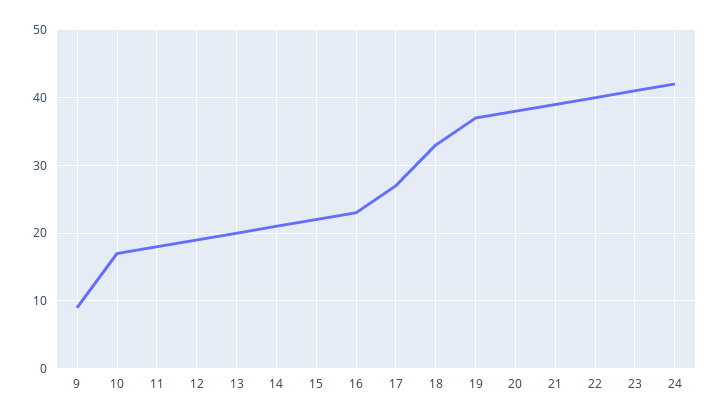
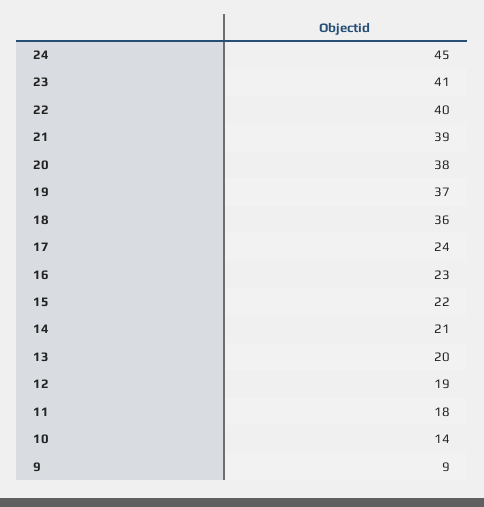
  {
    "9": 9,
-   "10": 17,
+   "10": 14,
    "11": 18,
    "12": 19,
    "13": 20,
    "14": 21,
    "15": 22,
    "16": 23,
-   "17": 27,
+   "17": 24,
-   "18": 33,
+   "18": 36,
    "19": 37,
    "20": 38,
    "21": 39,
    "22": 40,
    "23": 41,
-   "24": 42
+   "24": 45
  }

